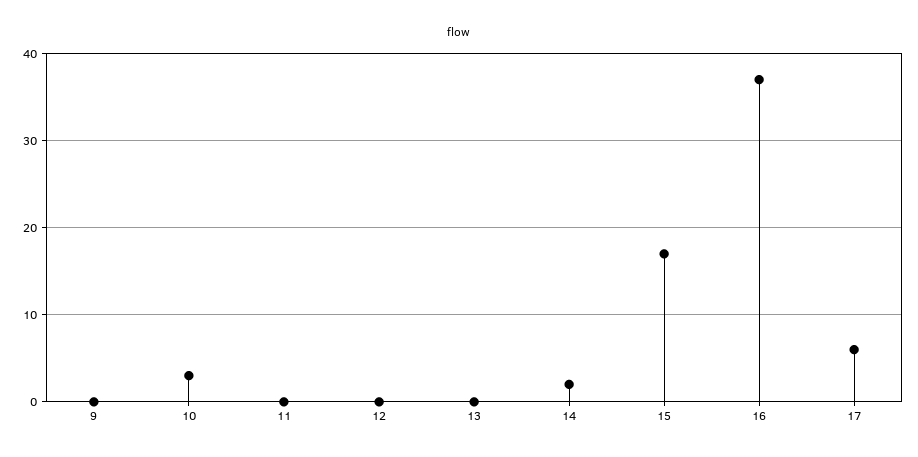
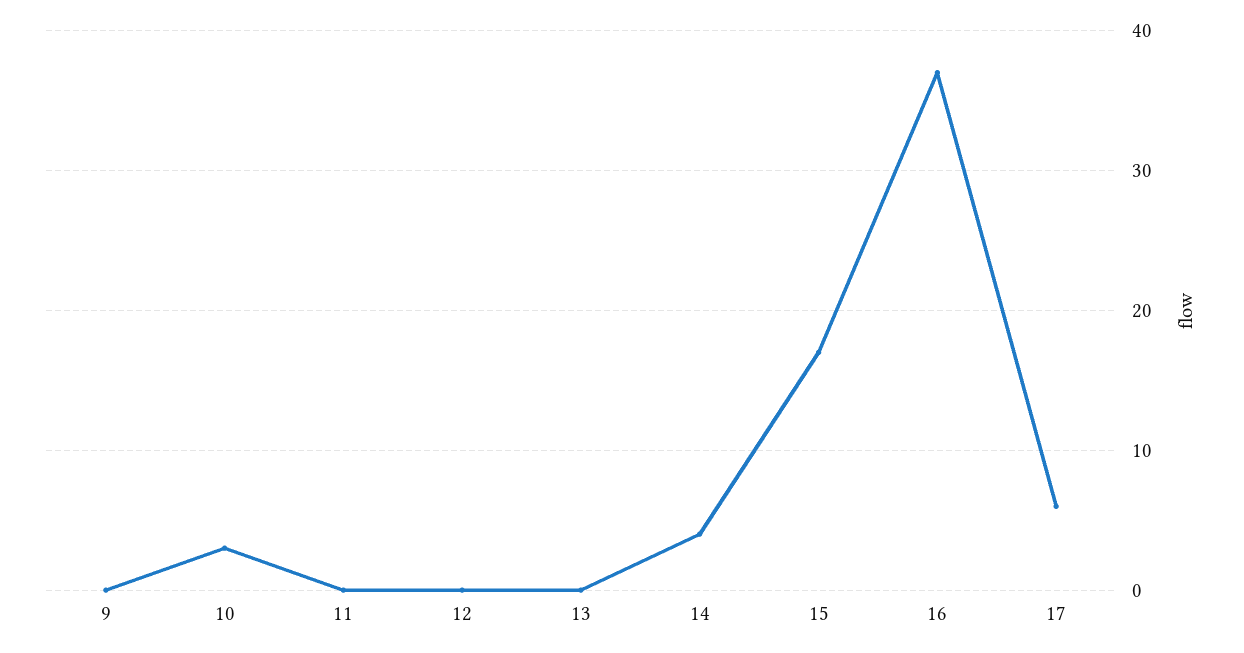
  {
    "9": 0,
    "10": 3,
    "11": 0,
    "12": 0,
    "13": 0,
-   "14": 2,
+   "14": 4,
    "15": 17,
    "16": 37,
    "17": 6
  }

